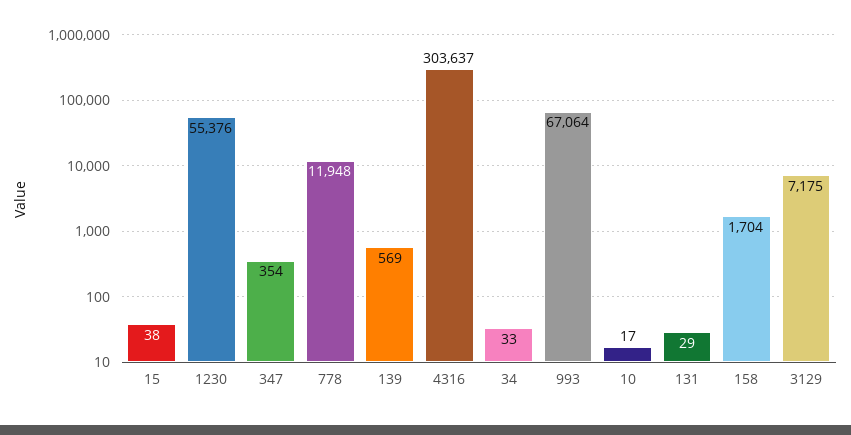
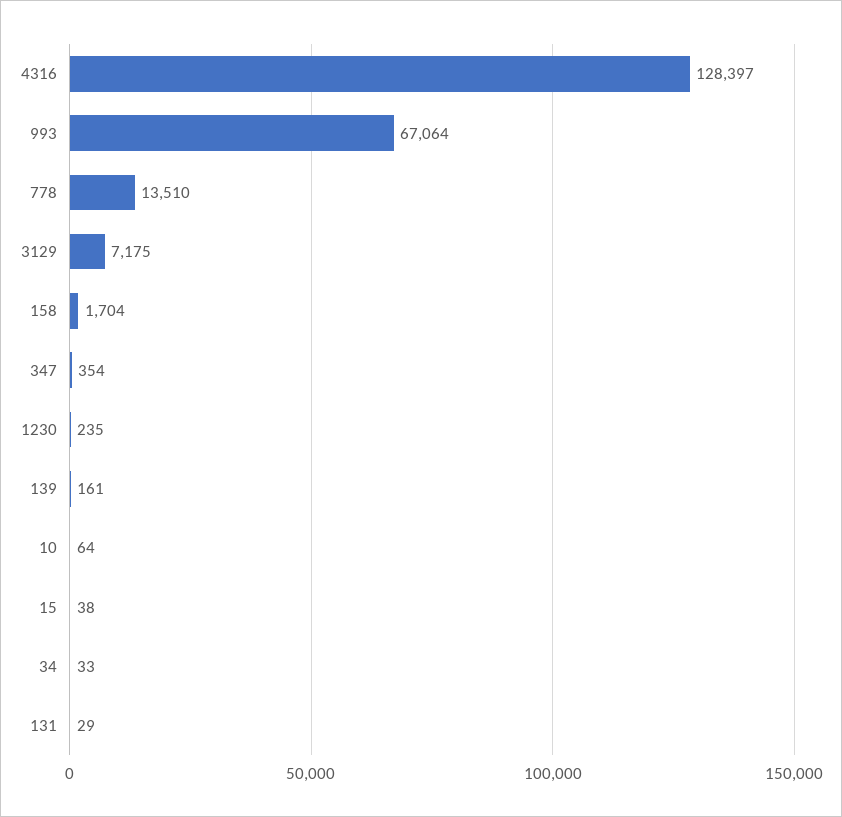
  {
    "15": 38,
-   "1230": 55376,
+   "1230": 235,
    "347": 354,
-   "778": 11948,
+   "778": 13510,
-   "139": 569,
+   "139": 161,
-   "4316": 303637,
+   "4316": 128397,
    "34": 33,
    "993": 67064,
-   "10": 17,
+   "10": 64,
    "131": 29,
    "158": 1704,
    "3129": 7175
  }

